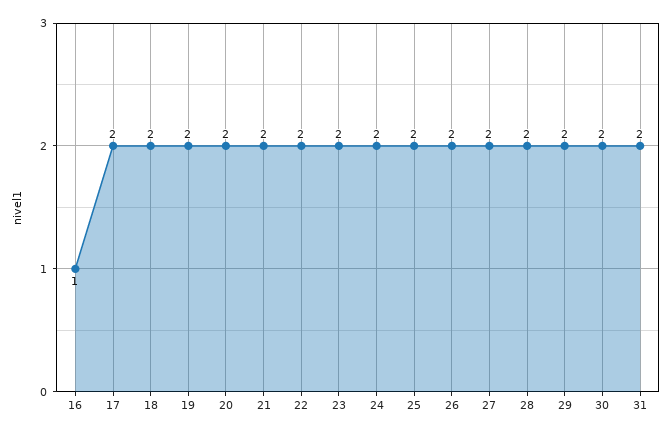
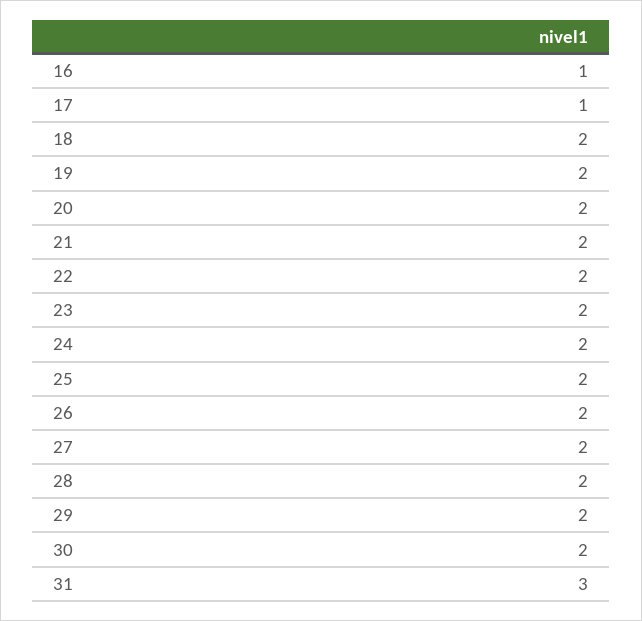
  {
    "16": 1,
-   "17": 2,
+   "17": 1,
    "18": 2,
    "19": 2,
    "20": 2,
    "21": 2,
    "22": 2,
    "23": 2,
    "24": 2,
    "25": 2,
    "26": 2,
    "27": 2,
    "28": 2,
    "29": 2,
    "30": 2,
-   "31": 2
+   "31": 3
  }

